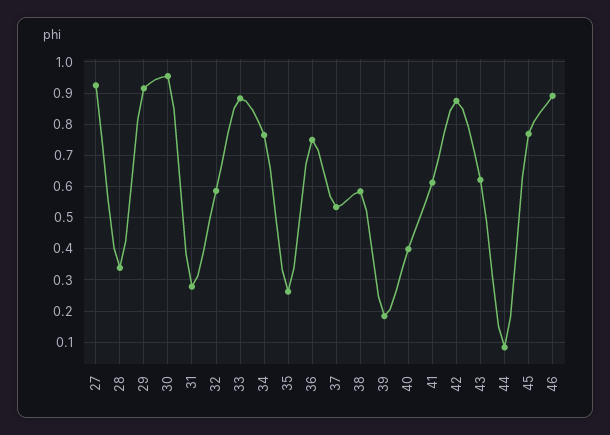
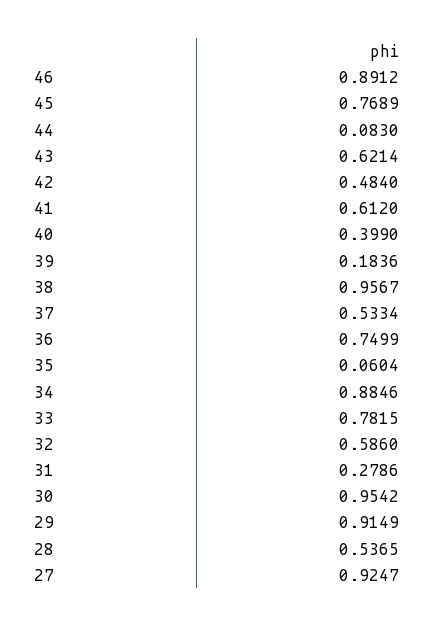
  {
    "27": 0.9247,
-   "28": 0.34,
+   "28": 0.5365,
    "29": 0.9149,
    "30": 0.9542,
    "31": 0.2786,
    "32": 0.586,
-   "33": 0.88,
+   "33": 0.7815,
-   "34": 0.76,
+   "34": 0.8846,
-   "35": 0.26,
+   "35": 0.0604,
    "36": 0.7499,
    "37": 0.5334,
-   "38": 0.58,
+   "38": 0.9567,
    "39": 0.1836,
    "40": 0.399,
    "41": 0.612,
-   "42": 0.88,
+   "42": 0.484,
    "43": 0.6214,
    "44": 0.083,
    "45": 0.7689,
    "46": 0.8912
  }

